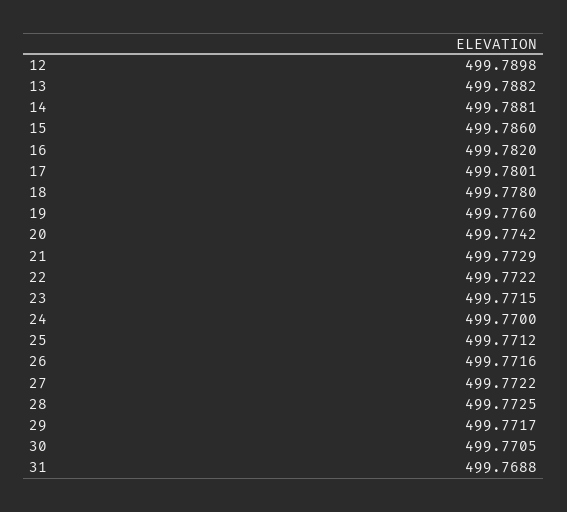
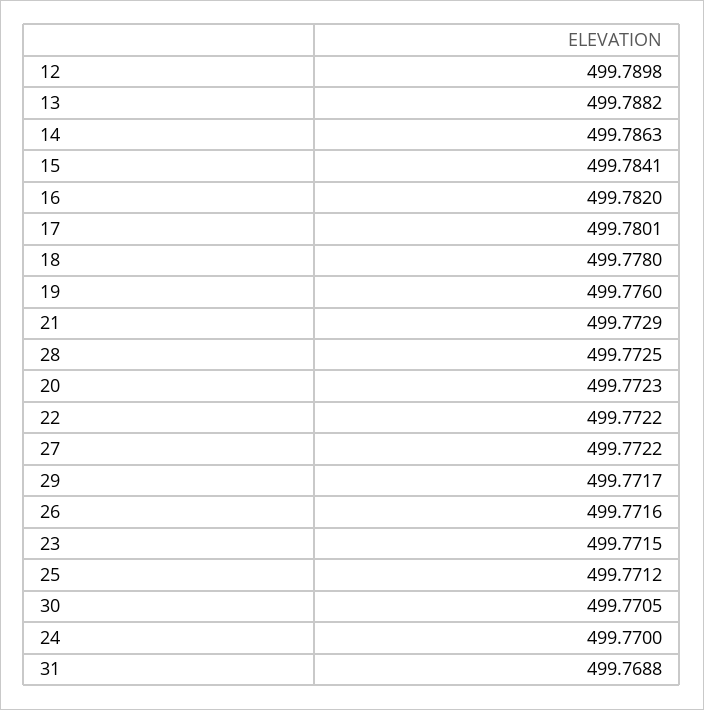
  {
    "12": 499.7898,
    "13": 499.7882,
-   "14": 499.7881,
+   "14": 499.7863,
-   "15": 499.786,
+   "15": 499.7841,
    "16": 499.782,
    "17": 499.7801,
    "18": 499.778,
    "19": 499.776,
-   "20": 499.7742,
+   "20": 499.7723,
    "21": 499.7729,
    "22": 499.7722,
    "23": 499.7715,
    "24": 499.77,
    "25": 499.7712,
    "26": 499.7716,
    "27": 499.7722,
    "28": 499.7725,
    "29": 499.7717,
    "30": 499.7705,
    "31": 499.7688
  }

